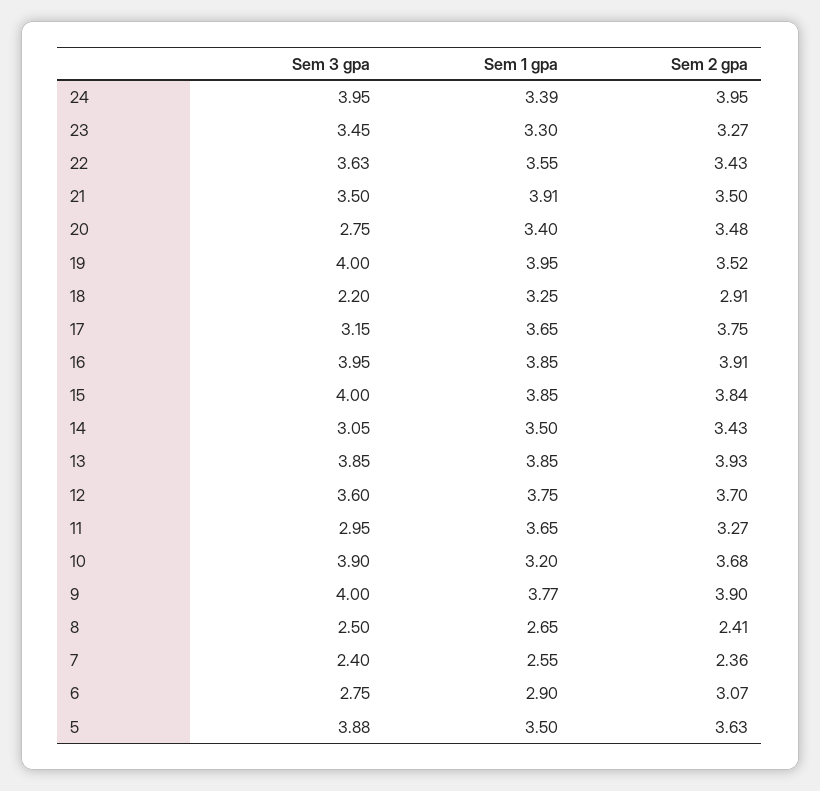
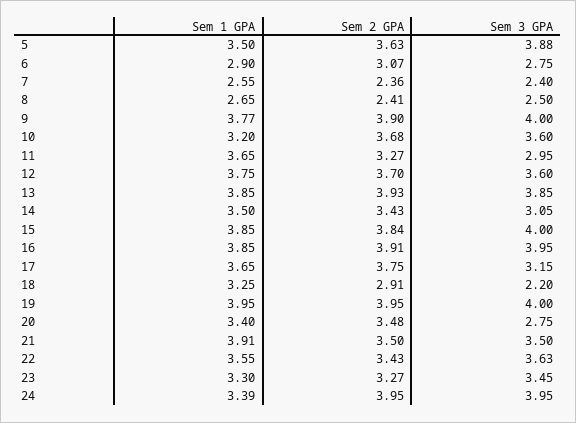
  {
    "Sem 3 gpa": {
      "24": 3.95,
      "23": 3.45,
      "22": 3.63,
      "21": 3.5,
      "20": 2.75,
      "19": 4,
      "18": 2.2,
      "17": 3.15,
      "16": 3.95,
      "15": 4,
      "14": 3.05,
      "13": 3.85,
      "12": 3.6,
      "11": 2.95,
-     "10": 3.9,
+     "10": 3.6,
      "9": 4,
      "8": 2.5,
      "7": 2.4,
      "6": 2.75,
      "5": 3.88
    },
    "Sem 1 gpa": {
      "24": 3.39,
      "23": 3.3,
      "22": 3.55,
      "21": 3.91,
      "20": 3.4,
      "19": 3.95,
      "18": 3.25,
      "17": 3.65,
      "16": 3.85,
      "15": 3.85,
      "14": 3.5,
      "13": 3.85,
      "12": 3.75,
      "11": 3.65,
      "10": 3.2,
      "9": 3.77,
      "8": 2.65,
      "7": 2.55,
      "6": 2.9,
      "5": 3.5
    },
    "Sem 2 gpa": {
      "24": 3.95,
      "23": 3.27,
      "22": 3.43,
      "21": 3.5,
      "20": 3.48,
-     "19": 3.52,
+     "19": 3.95,
      "18": 2.91,
      "17": 3.75,
      "16": 3.91,
      "15": 3.84,
      "14": 3.43,
      "13": 3.93,
      "12": 3.7,
      "11": 3.27,
      "10": 3.68,
      "9": 3.9,
      "8": 2.41,
      "7": 2.36,
      "6": 3.07,
      "5": 3.63
    }
  }

